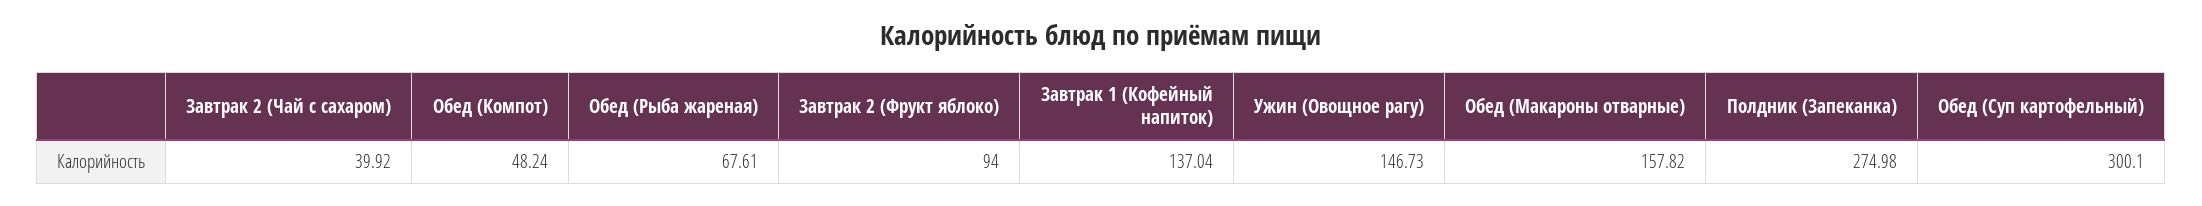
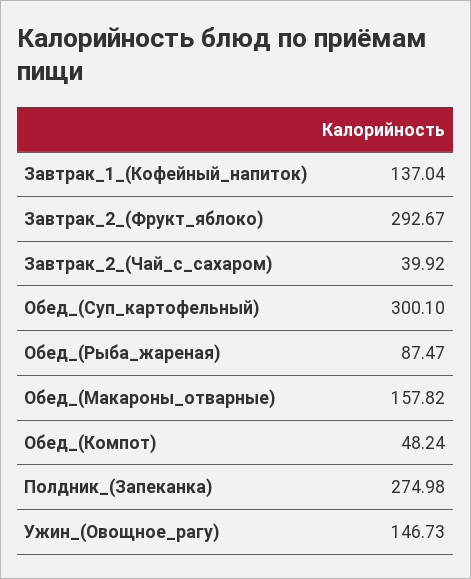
  {
    "Завтрак 2 (Чай с сахаром)": 39.92,
    "Обед (Компот)": 48.24,
-   "Обед (Рыба жареная)": 67.61,
+   "Обед (Рыба жареная)": 87.47,
-   "Завтрак 2 (Фрукт яблоко)": 94,
+   "Завтрак 2 (Фрукт яблоко)": 292.67,
    "Завтрак 1 (Кофейный напиток)": 137.04,
    "Ужин (Овощное рагу)": 146.73,
    "Обед (Макароны отварные)": 157.82,
    "Полдник (Запеканка)": 274.98,
    "Обед (Суп картофельный)": 300.1
  }

